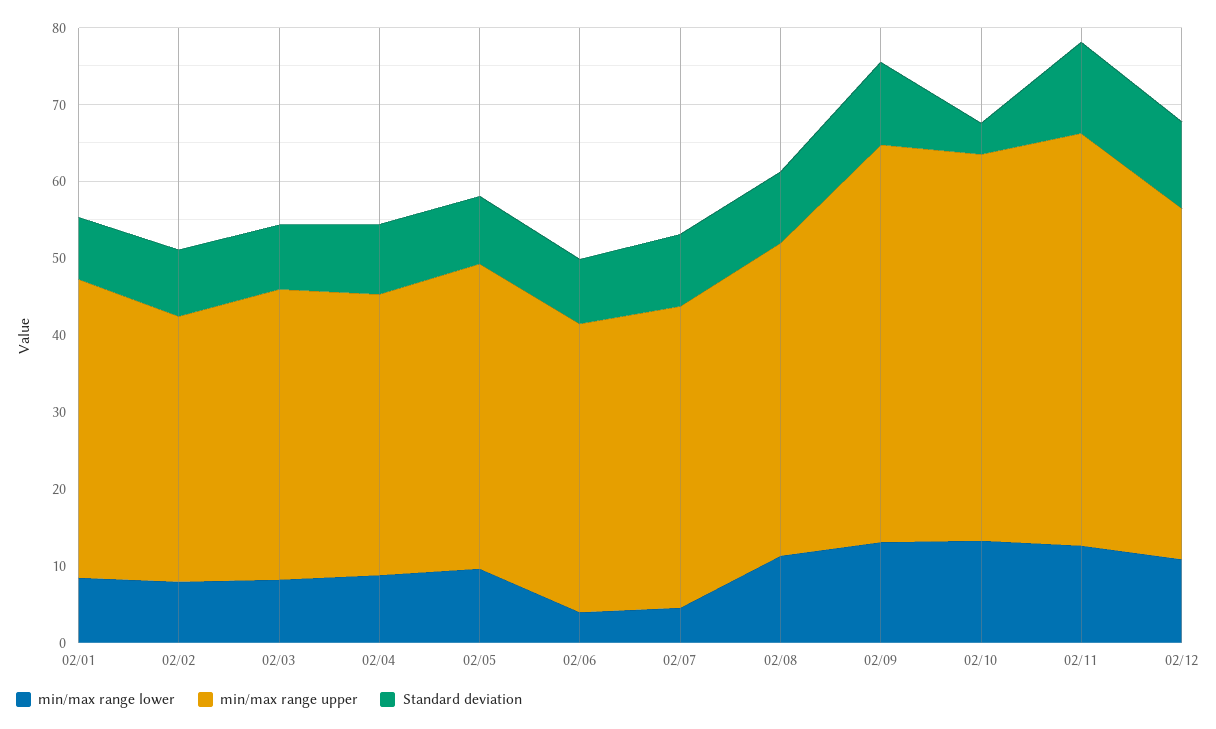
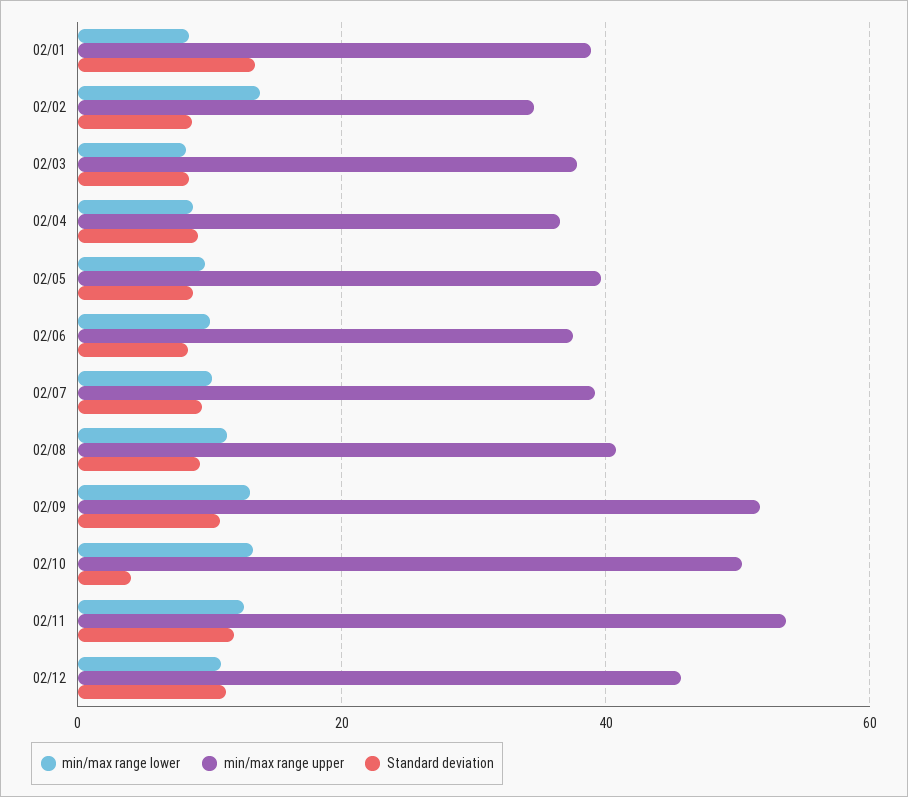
  {
    "min/max range lower": {
      "02/01": 8,
-     "02/02": 8,
+     "02/02": 14,
      "02/03": 8,
      "02/04": 8,
      "02/05": 10,
-     "02/06": 4,
+     "02/06": 10,
-     "02/07": 4,
+     "02/07": 10,
      "02/08": 12,
      "02/09": 14,
      "02/10": 14,
      "02/11": 12,
      "02/12": 10
    },
    "min/max range upper": {
      "02/01": 38,
      "02/02": 34,
      "02/03": 38,
      "02/04": 36,
      "02/05": 40,
      "02/06": 38,
      "02/07": 40,
      "02/08": 40,
      "02/09": 52,
      "02/10": 50,
      "02/11": 54,
      "02/12": 46
    },
    "Standard deviation": {
-     "02/01": 8,
+     "02/01": 14,
      "02/02": 8,
      "02/03": 8,
      "02/04": 10,
      "02/05": 8,
      "02/06": 8,
      "02/07": 10,
      "02/08": 10,
      "02/09": 10,
      "02/10": 4,
      "02/11": 12,
      "02/12": 12
    }
  }

